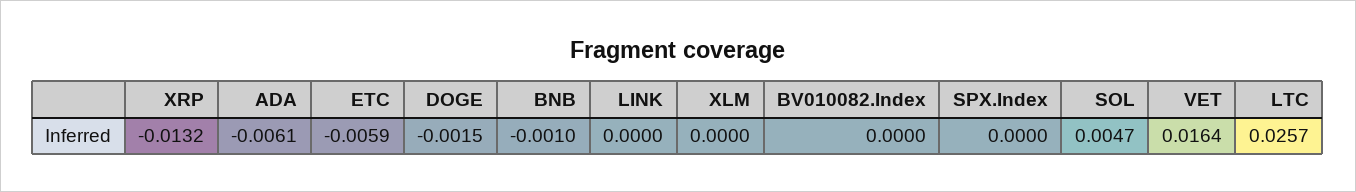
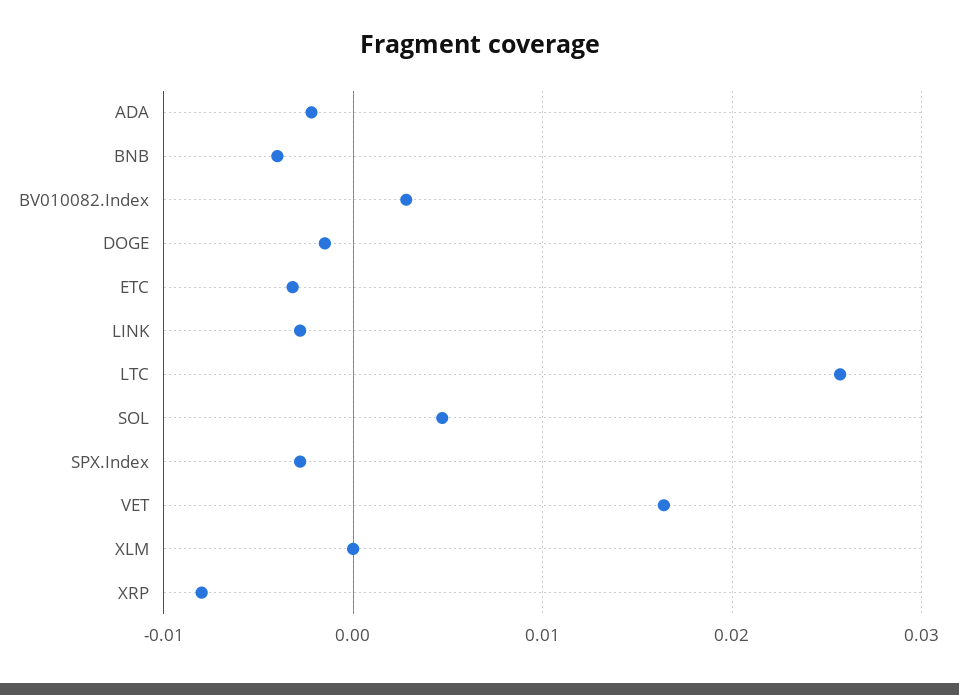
  {
-   "XRP": -0.0132,
+   "XRP": -0.008,
-   "ADA": -0.0061,
+   "ADA": -0.002,
-   "ETC": -0.0059,
+   "ETC": -0.003,
    "DOGE": -0.0015,
-   "BNB": -0.001,
+   "BNB": -0.004,
-   "LINK": 0,
+   "LINK": -0.003,
    "XLM": 0,
-   "BV010082.Index": 0,
+   "BV010082.Index": 0.003,
-   "SPX.Index": 0,
+   "SPX.Index": -0.003,
    "SOL": 0.0047,
    "VET": 0.0164,
    "LTC": 0.0257
  }

